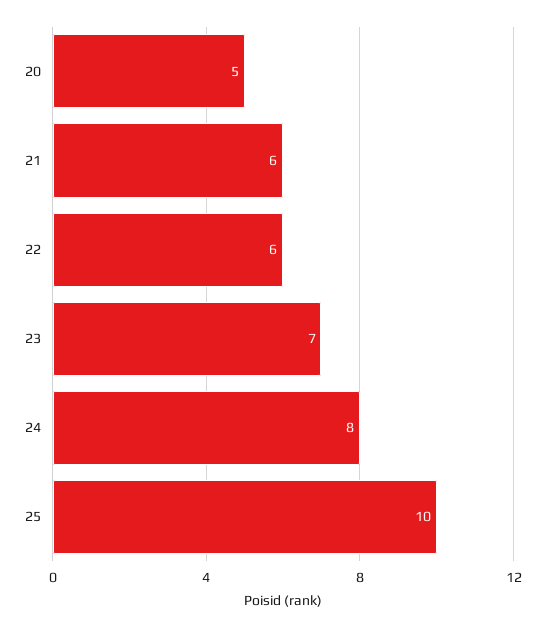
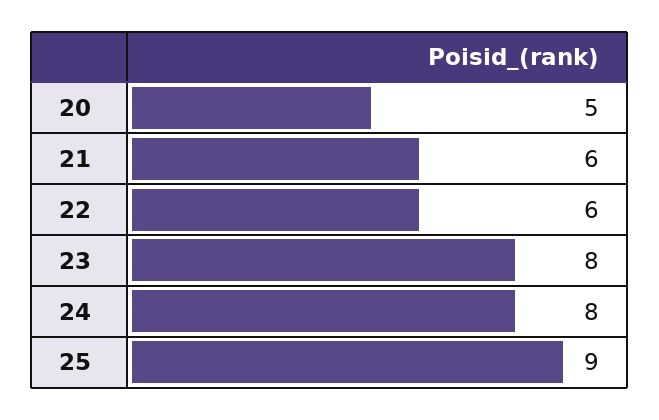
  {
    "20": 5,
    "21": 6,
    "22": 6,
-   "23": 7,
+   "23": 8,
    "24": 8,
-   "25": 10
+   "25": 9
  }

